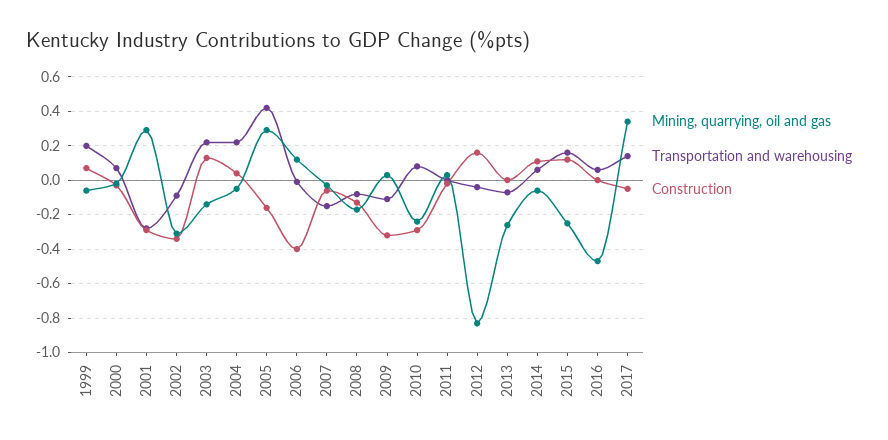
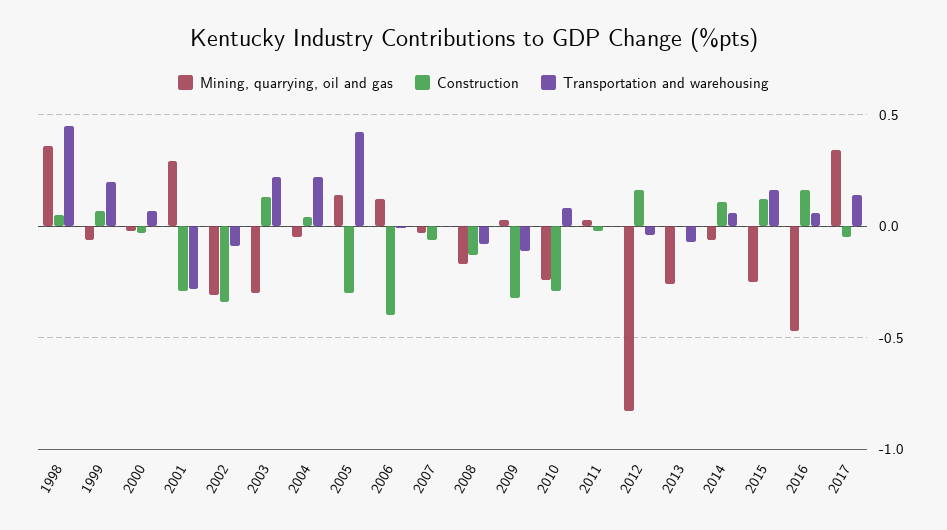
  {
    "Mining, quarrying, oil and gas": {
      "1999": -0.05,
      "2000": 0,
      "2001": 0.3,
      "2002": -0.3,
-     "2003": -0.15,
+     "2003": -0.3,
      "2004": -0.05,
-     "2005": 0.3,
+     "2005": 0.15,
      "2006": 0.1,
      "2007": -0.05,
      "2008": -0.15,
      "2009": 0.05,
      "2010": -0.25,
      "2011": 0.05,
      "2012": -0.85,
      "2013": -0.25,
      "2014": -0.05,
      "2015": -0.25,
      "2016": -0.45,
-     "2017": 0.35
+     "2017": 0.35,
+     "1998": 0.35
    },
    "Transportation and warehousing": {
      "1999": 0.2,
      "2000": 0.05,
      "2001": -0.3,
      "2002": -0.1,
      "2003": 0.2,
      "2004": 0.2,
      "2005": 0.4,
      "2006": 0,
-     "2007": -0.15,
+     "2007": 0,
      "2008": -0.1,
      "2009": -0.1,
      "2010": 0.1,
      "2011": 0,
      "2012": -0.05,
      "2013": -0.05,
      "2014": 0.05,
      "2015": 0.15,
      "2016": 0.05,
-     "2017": 0.15
+     "2017": 0.15,
+     "1998": 0.45
    },
    "Construction": {
      "1999": 0.05,
      "2000": -0.05,
      "2001": -0.3,
      "2002": -0.35,
      "2003": 0.15,
      "2004": 0.05,
-     "2005": -0.15,
+     "2005": -0.3,
      "2006": -0.4,
      "2007": -0.05,
      "2008": -0.15,
      "2009": -0.3,
      "2010": -0.3,
      "2011": 0,
      "2012": 0.15,
      "2013": 0,
      "2014": 0.1,
      "2015": 0.1,
-     "2016": 0,
+     "2016": 0.15,
-     "2017": -0.05
+     "2017": -0.05,
+     "1998": 0.05
    }
  }

